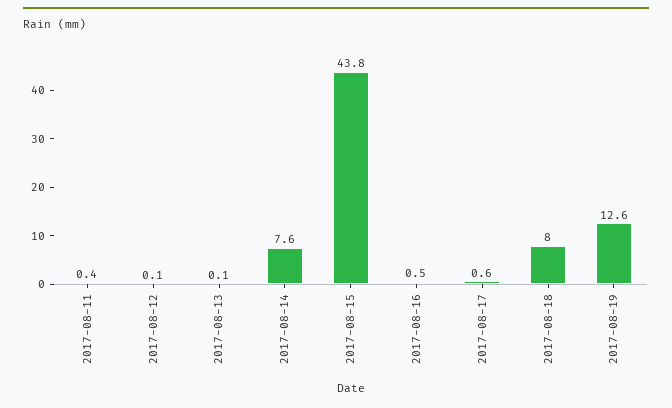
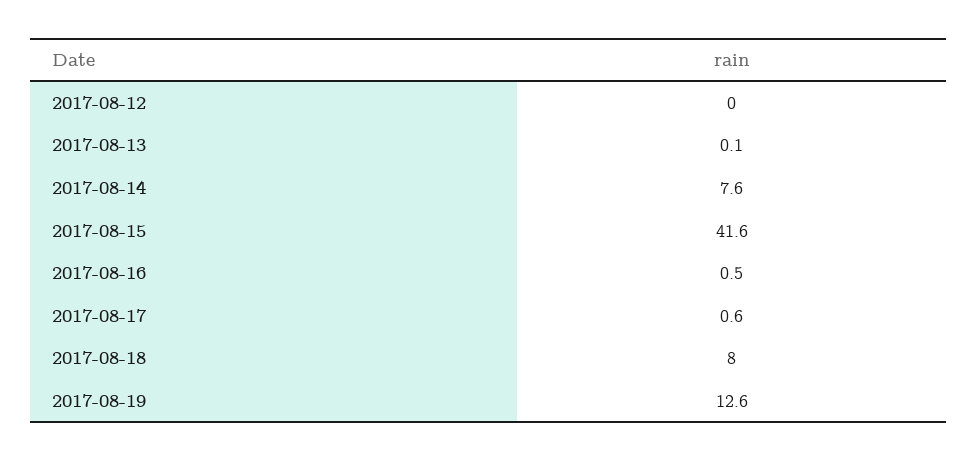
  {
-   "2017-08-11": 0.4,
-   "2017-08-12": 0.1,
+   "2017-08-12": 0,
    "2017-08-13": 0.1,
    "2017-08-14": 7.6,
-   "2017-08-15": 43.8,
+   "2017-08-15": 41.6,
    "2017-08-16": 0.5,
    "2017-08-17": 0.6,
    "2017-08-18": 8,
    "2017-08-19": 12.6
  }

